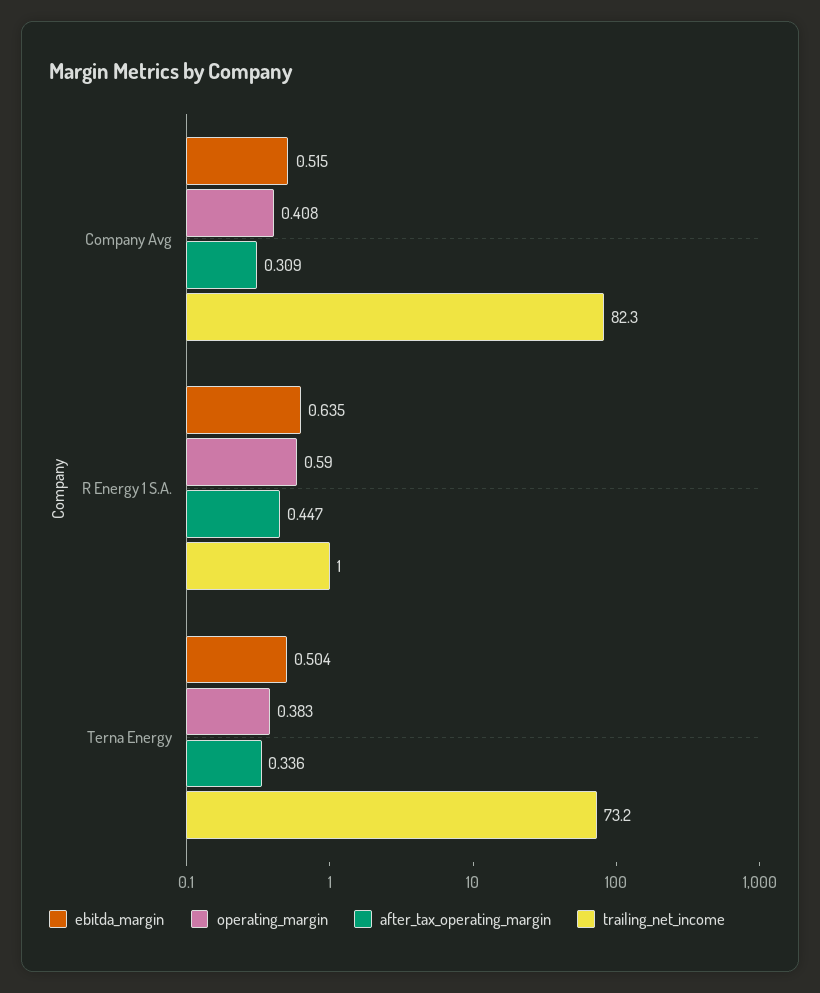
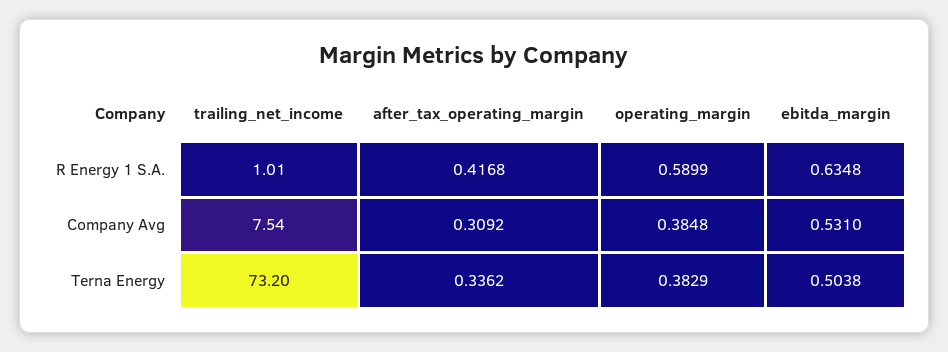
  {
    "ebitda_margin": {
-     "Company Avg": 0.515,
+     "Company Avg": 0.531,
      "R Energy 1 S.A.": 0.6348,
      "Terna Energy": 0.5038
    },
    "operating_margin": {
-     "Company Avg": 0.408,
+     "Company Avg": 0.3848,
      "R Energy 1 S.A.": 0.5899,
      "Terna Energy": 0.3829
    },
    "after_tax_operating_margin": {
      "Company Avg": 0.3092,
-     "R Energy 1 S.A.": 0.447,
+     "R Energy 1 S.A.": 0.4168,
      "Terna Energy": 0.3362
    },
    "trailing_net_income": {
-     "Company Avg": 82.3,
+     "Company Avg": 7.54,
      "R Energy 1 S.A.": 1.01,
      "Terna Energy": 73.2
    }
  }

